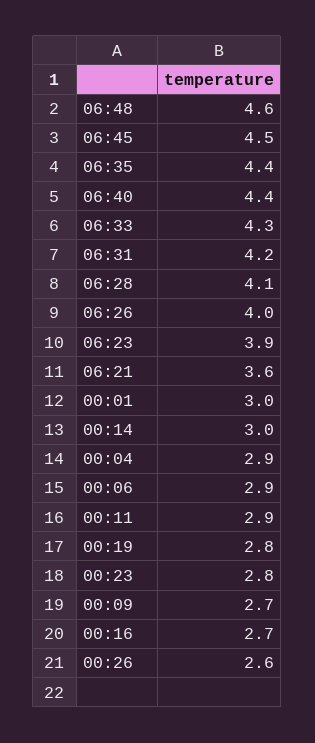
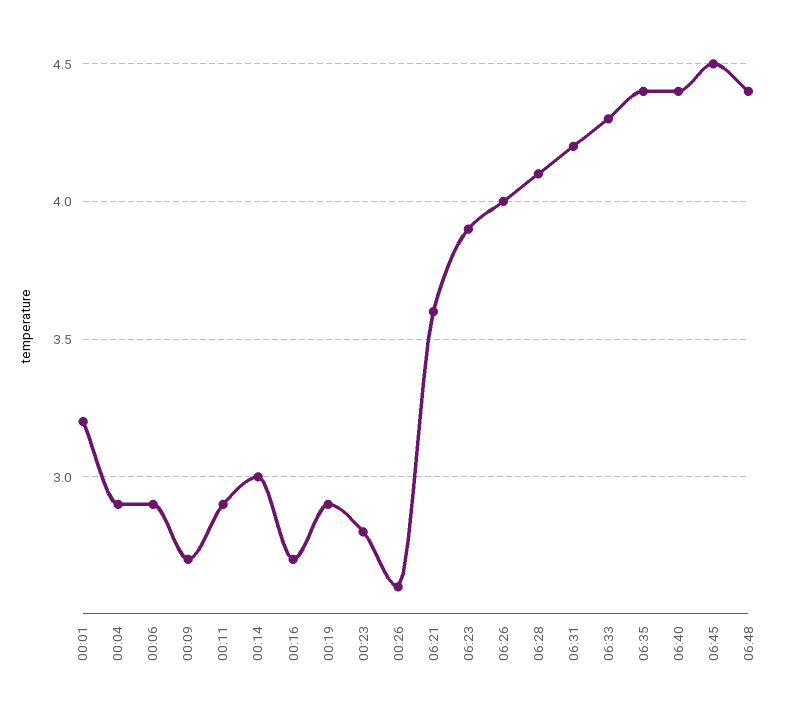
  {
-   "06:48": 4.6,
+   "06:48": 4.4,
    "06:45": 4.5,
    "06:35": 4.4,
    "06:40": 4.4,
    "06:33": 4.3,
    "06:31": 4.2,
    "06:28": 4.1,
    "06:26": 4,
    "06:23": 3.9,
    "06:21": 3.6,
-   "00:01": 3,
+   "00:01": 3.2,
    "00:14": 3,
    "00:04": 2.9,
    "00:06": 2.9,
    "00:11": 2.9,
-   "00:19": 2.8,
+   "00:19": 2.9,
    "00:23": 2.8,
    "00:09": 2.7,
    "00:16": 2.7,
    "00:26": 2.6
  }

